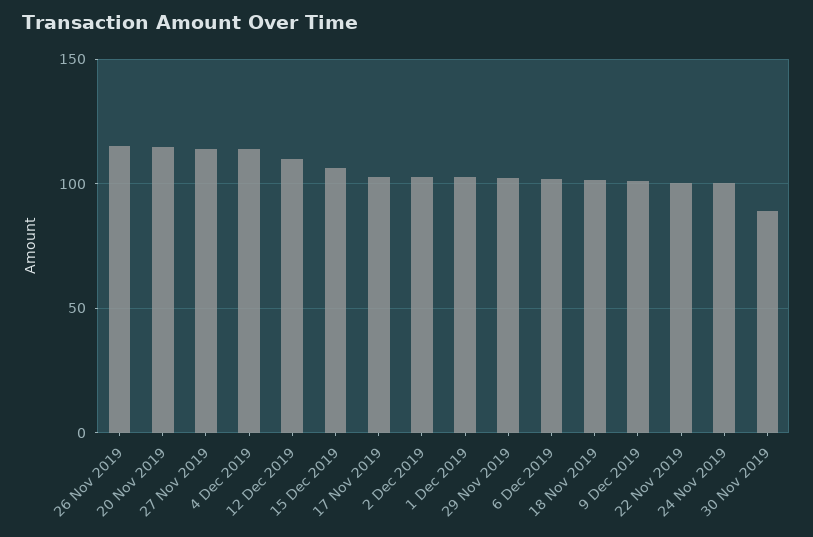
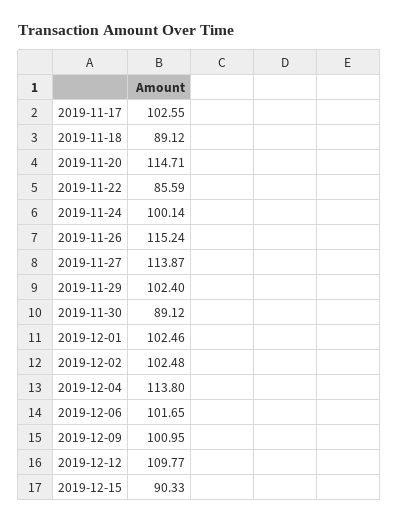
  {
    "26 Nov 2019": 115.24,
    "20 Nov 2019": 114.71,
    "27 Nov 2019": 113.87,
    "4 Dec 2019": 113.8,
    "12 Dec 2019": 109.77,
-   "15 Dec 2019": 105,
+   "15 Dec 2019": 90.33,
    "17 Nov 2019": 102.55,
    "2 Dec 2019": 102.48,
    "1 Dec 2019": 102.46,
    "29 Nov 2019": 102.4,
    "6 Dec 2019": 101.65,
-   "18 Nov 2019": 100,
+   "18 Nov 2019": 89.12,
    "9 Dec 2019": 100.95,
-   "22 Nov 2019": 100,
+   "22 Nov 2019": 85.59,
    "24 Nov 2019": 100.14,
    "30 Nov 2019": 89.12
  }

